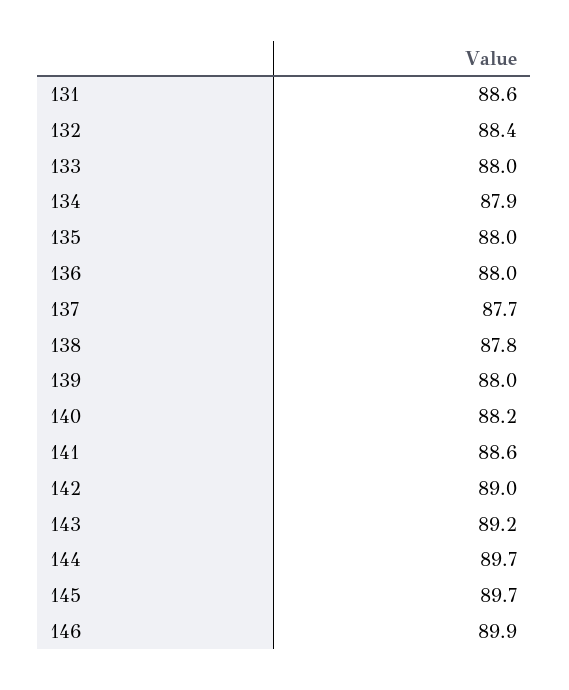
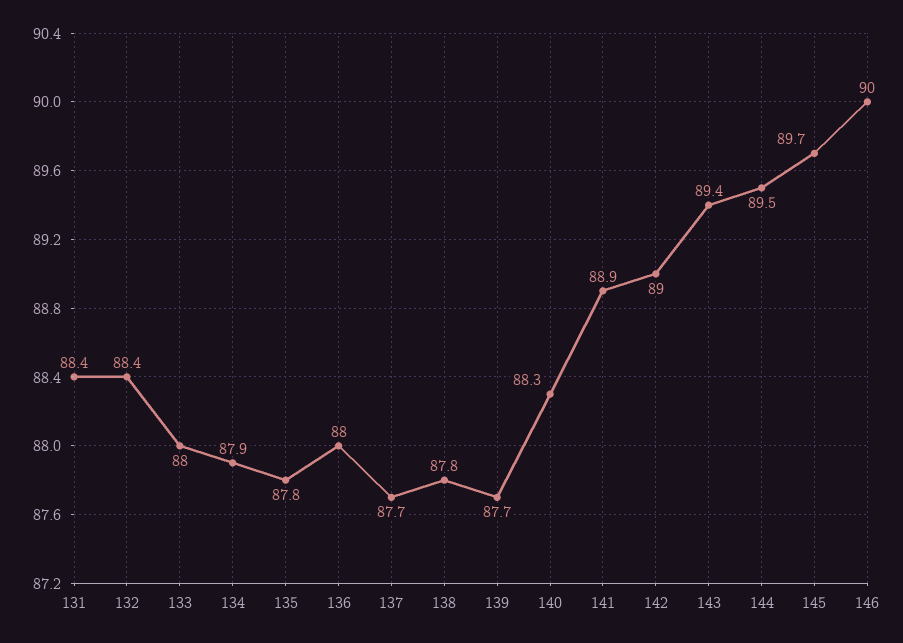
  {
-   "131": 88.6,
+   "131": 88.4,
    "132": 88.4,
    "133": 88,
    "134": 87.9,
-   "135": 88,
+   "135": 87.8,
    "136": 88,
    "137": 87.7,
    "138": 87.8,
-   "139": 88,
+   "139": 87.7,
-   "140": 88.2,
+   "140": 88.3,
-   "141": 88.6,
+   "141": 88.9,
    "142": 89,
-   "143": 89.2,
+   "143": 89.4,
-   "144": 89.7,
+   "144": 89.5,
    "145": 89.7,
-   "146": 89.9
+   "146": 90
  }

